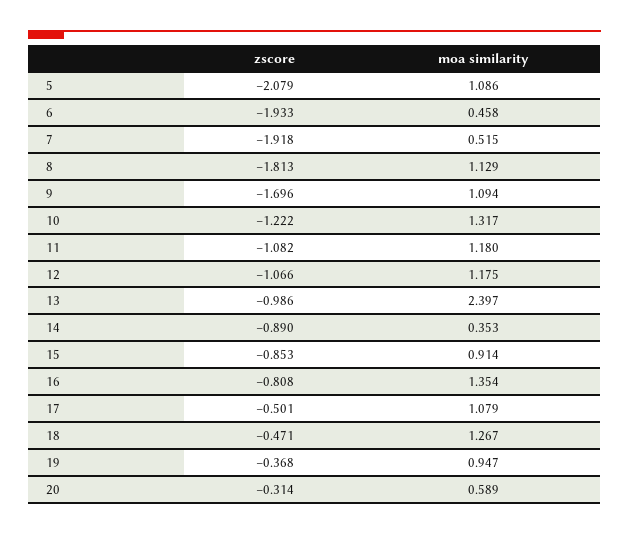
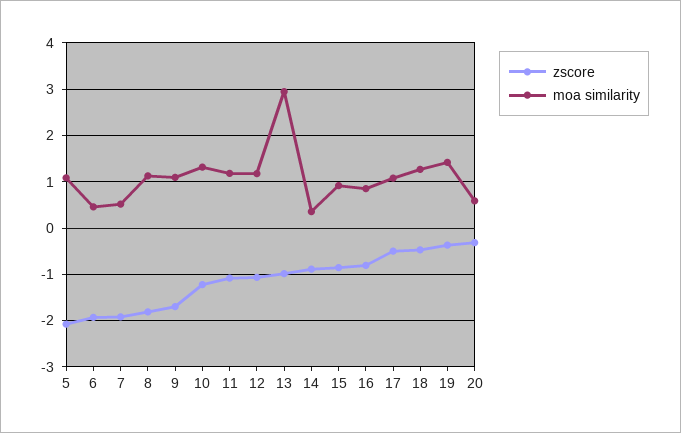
  {
    "zscore": {
      "5": -2.079,
      "6": -1.933,
      "7": -1.918,
      "8": -1.813,
      "9": -1.696,
      "10": -1.222,
      "11": -1.082,
      "12": -1.066,
      "13": -0.986,
      "14": -0.89,
      "15": -0.853,
      "16": -0.808,
      "17": -0.501,
      "18": -0.471,
      "19": -0.368,
      "20": -0.314
    },
    "moa similarity": {
      "5": 1.086,
      "6": 0.458,
      "7": 0.515,
      "8": 1.129,
      "9": 1.094,
      "10": 1.317,
      "11": 1.18,
      "12": 1.175,
-     "13": 2.397,
+     "13": 3,
      "14": 0.353,
      "15": 0.914,
-     "16": 1.354,
+     "16": 0.8,
      "17": 1.079,
      "18": 1.267,
-     "19": 0.947,
+     "19": 1.4,
      "20": 0.589
    }
  }

